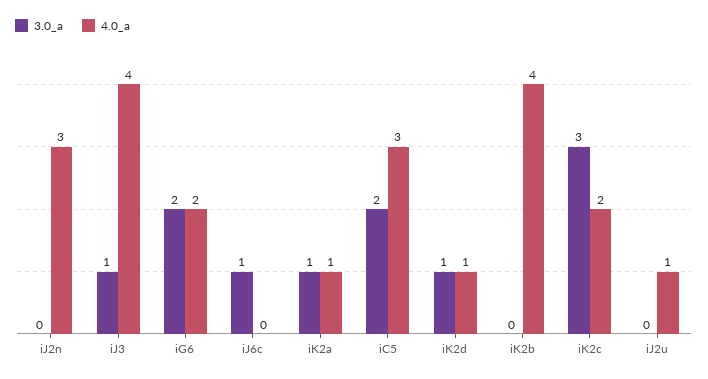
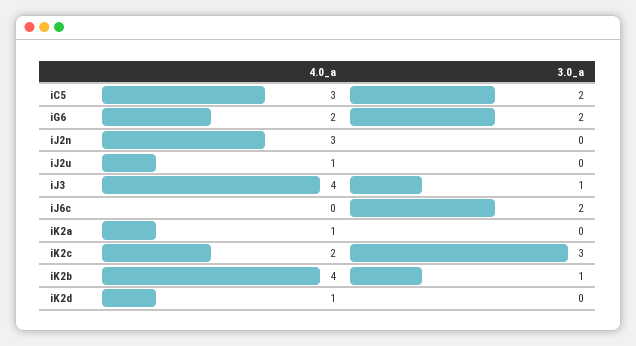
  {
    "3.0_a": {
      "iJ2n": 0,
      "iJ3": 1,
      "iG6": 2,
-     "iJ6c": 1,
+     "iJ6c": 2,
-     "iK2a": 1,
+     "iK2a": 0,
      "iC5": 2,
-     "iK2d": 1,
+     "iK2d": 0,
-     "iK2b": 0,
+     "iK2b": 1,
      "iK2c": 3,
      "iJ2u": 0
    },
    "4.0_a": {
      "iJ2n": 3,
      "iJ3": 4,
      "iG6": 2,
      "iJ6c": 0,
      "iK2a": 1,
      "iC5": 3,
      "iK2d": 1,
      "iK2b": 4,
      "iK2c": 2,
      "iJ2u": 1
    }
  }

